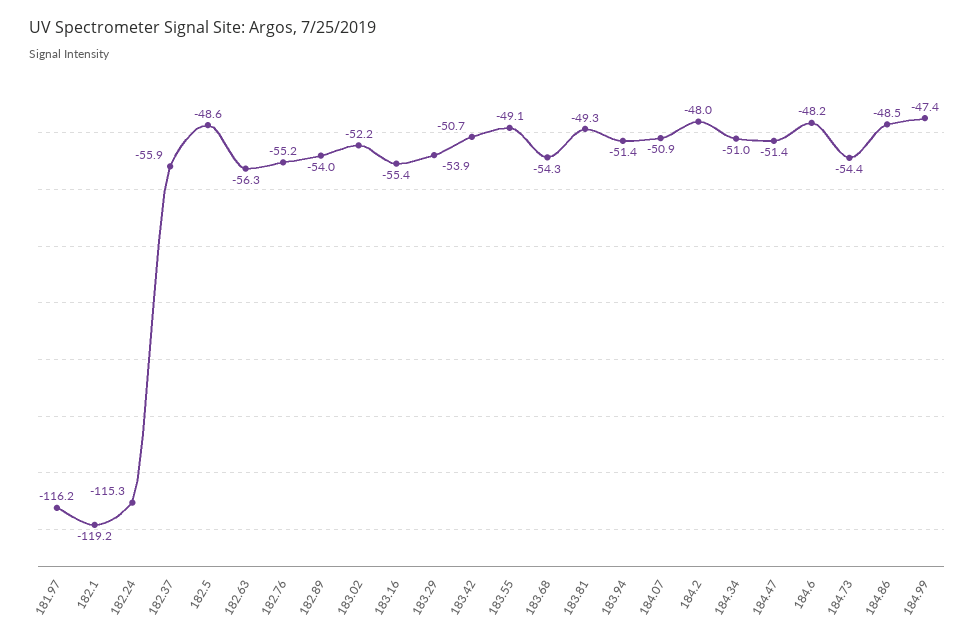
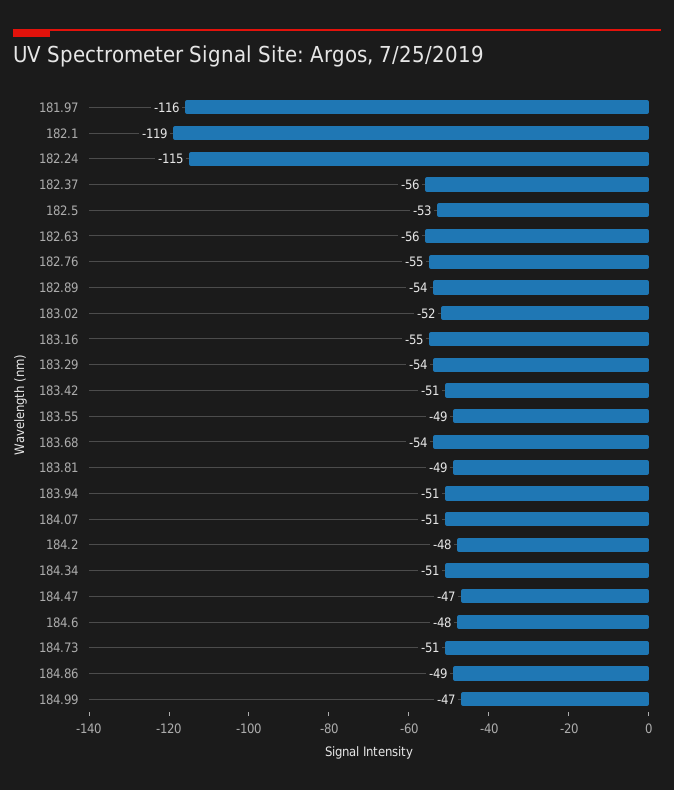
  {
    "181.97": -116.2,
    "182.1": -119.2,
    "182.24": -115.3,
    "182.37": -55.9,
-   "182.5": -48.6,
+   "182.5": -53,
    "182.63": -56.3,
    "182.76": -55.2,
    "182.89": -54,
    "183.02": -52.2,
    "183.16": -55.4,
    "183.29": -53.9,
    "183.42": -50.7,
    "183.55": -49.1,
    "183.68": -54.3,
    "183.81": -49.3,
    "183.94": -51.4,
    "184.07": -50.9,
    "184.2": -48,
    "184.34": -51,
-   "184.47": -51.4,
+   "184.47": -47,
    "184.6": -48.2,
-   "184.73": -54.4,
+   "184.73": -51,
    "184.86": -48.5,
    "184.99": -47.4
  }

